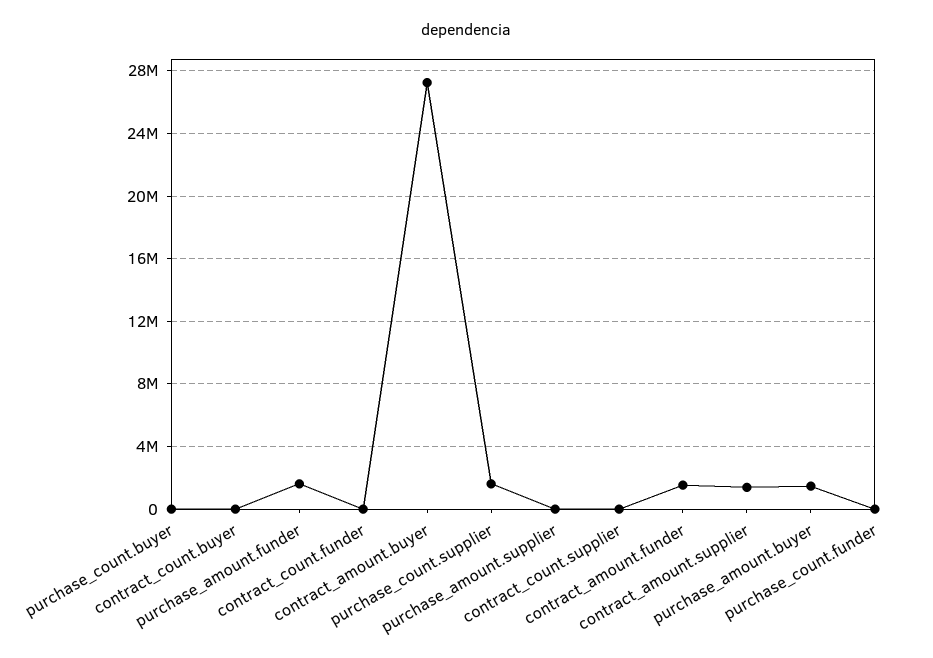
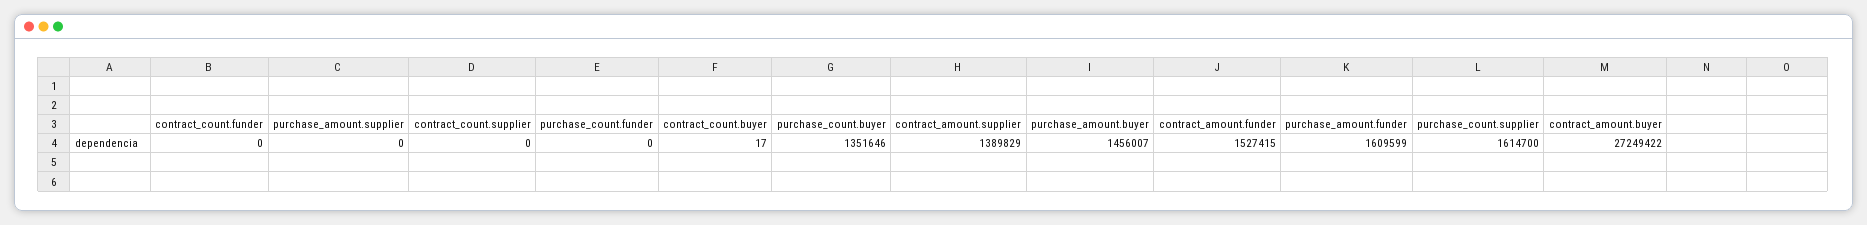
  {
-   "purchase_count.buyer": 0,
+   "purchase_count.buyer": 1351646,
    "contract_count.buyer": 17,
    "purchase_amount.funder": 1609599,
    "contract_count.funder": 0,
    "contract_amount.buyer": 27249422,
    "purchase_count.supplier": 1614700,
    "purchase_amount.supplier": 0,
    "contract_count.supplier": 0,
    "contract_amount.funder": 1527415,
    "contract_amount.supplier": 1389829,
    "purchase_amount.buyer": 1456007,
    "purchase_count.funder": 0
  }

